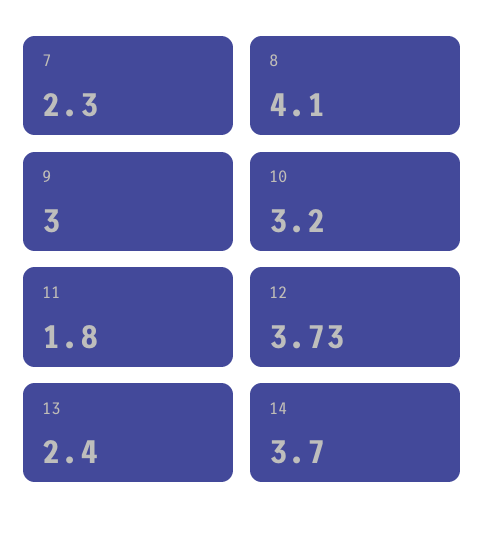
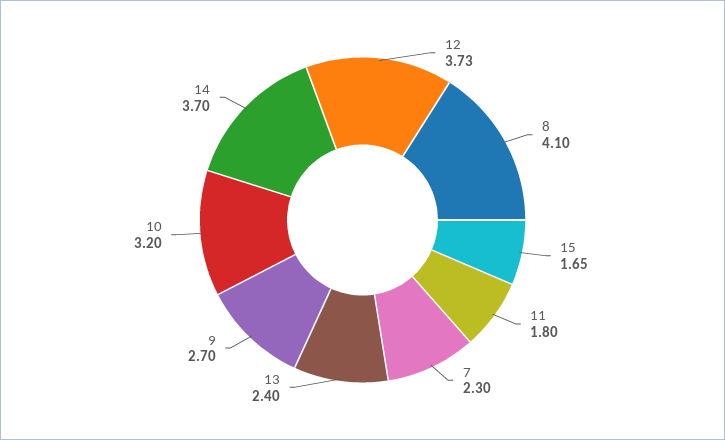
  {
    "7": 2.3,
    "8": 4.1,
-   "9": 3,
+   "9": 2.7,
    "10": 3.2,
    "11": 1.8,
    "12": 3.73,
    "13": 2.4,
-   "14": 3.7
+   "14": 3.7,
+   "15": 1.65
  }

